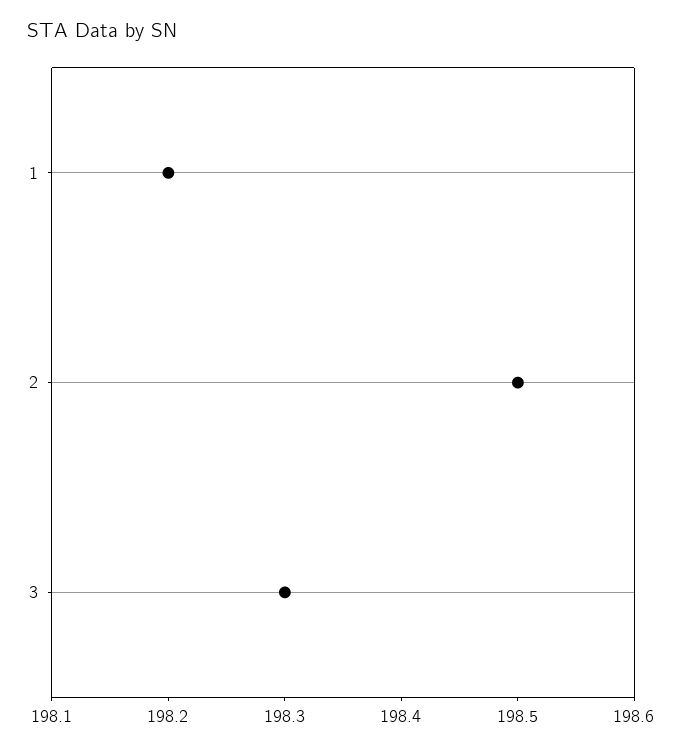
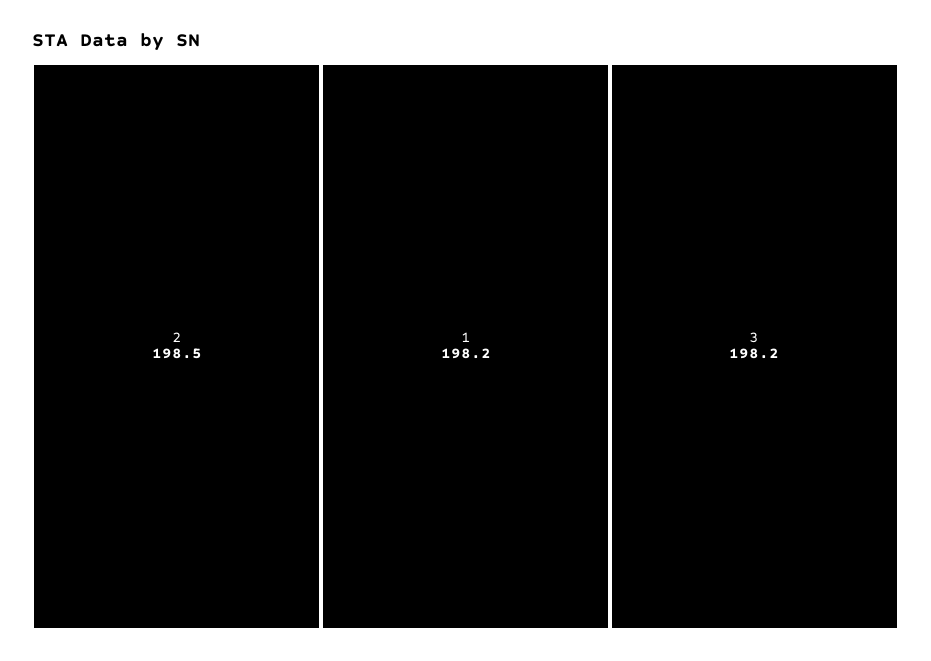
  {
    "1": 198.2,
    "2": 198.5,
-   "3": 198.3
+   "3": 198.2
  }

